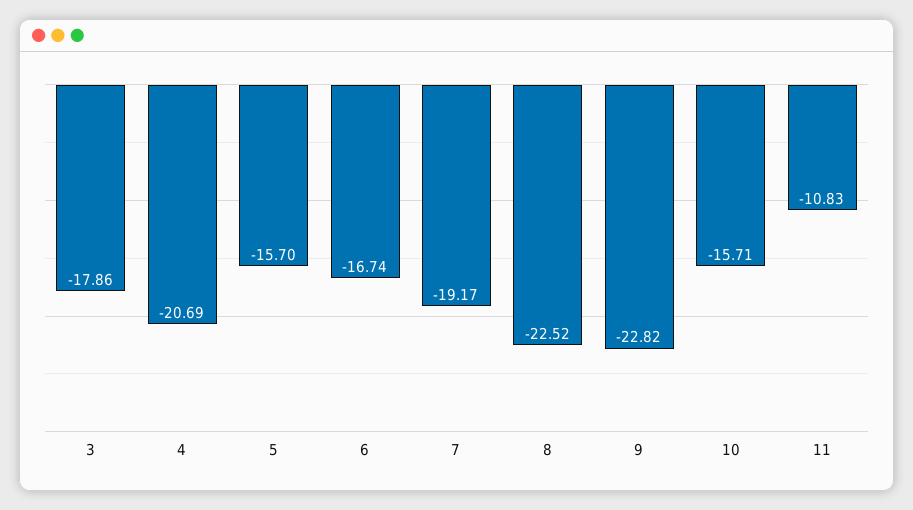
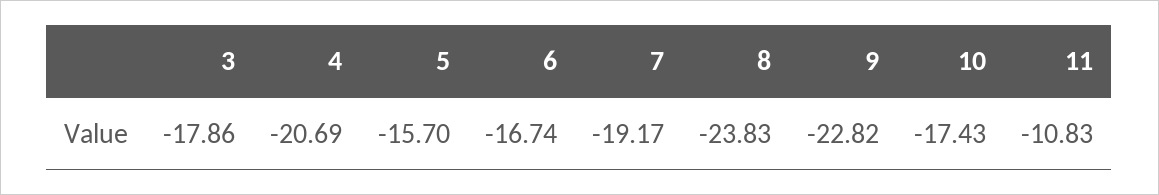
  {
    "3": -17.86,
    "4": -20.69,
    "5": -15.7,
    "6": -16.74,
    "7": -19.17,
-   "8": -22.52,
+   "8": -23.83,
    "9": -22.82,
-   "10": -15.71,
+   "10": -17.43,
    "11": -10.83
  }

